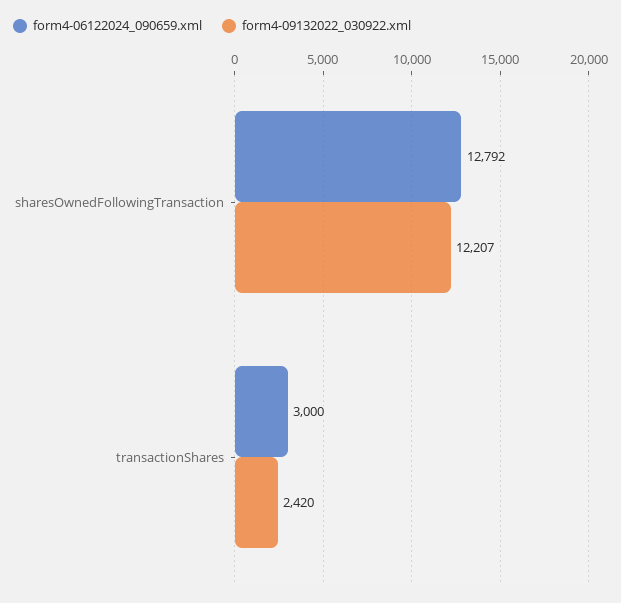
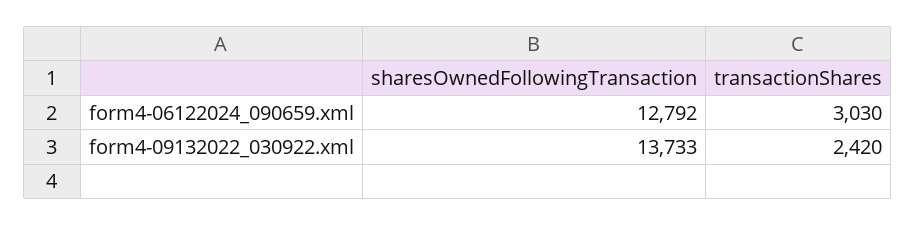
  {
    "form4-06122024_090659.xml": {
      "sharesOwnedFollowingTransaction": 12792,
-     "transactionShares": 3000
+     "transactionShares": 3030
    },
    "form4-09132022_030922.xml": {
-     "sharesOwnedFollowingTransaction": 12207,
+     "sharesOwnedFollowingTransaction": 13733,
      "transactionShares": 2420
    }
  }

